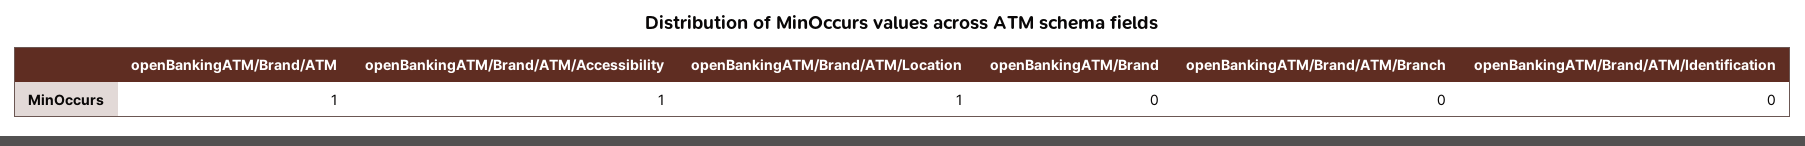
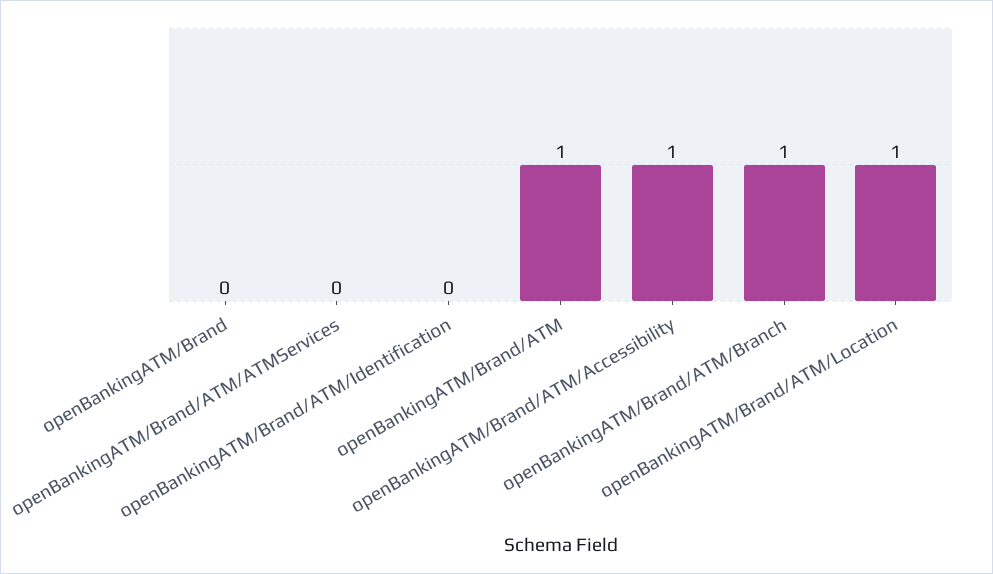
  {
    "openBankingATM/Brand/ATM": 1,
    "openBankingATM/Brand/ATM/Accessibility": 1,
    "openBankingATM/Brand/ATM/Location": 1,
    "openBankingATM/Brand": 0,
-   "openBankingATM/Brand/ATM/Branch": 0,
+   "openBankingATM/Brand/ATM/Branch": 1,
-   "openBankingATM/Brand/ATM/Identification": 0
+   "openBankingATM/Brand/ATM/Identification": 0,
+   "openBankingATM/Brand/ATM/ATMServices": 0
  }

